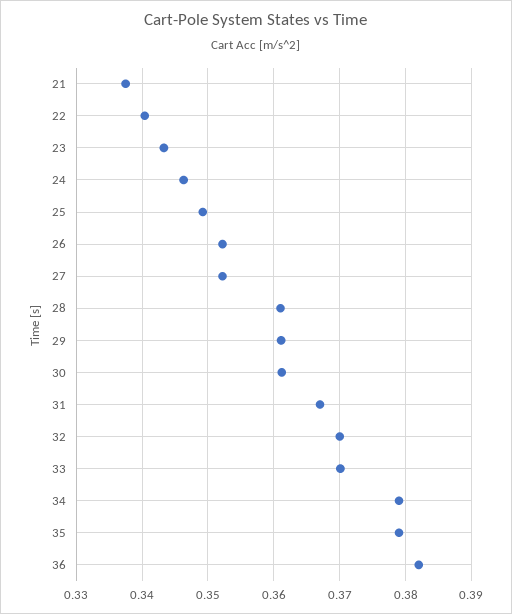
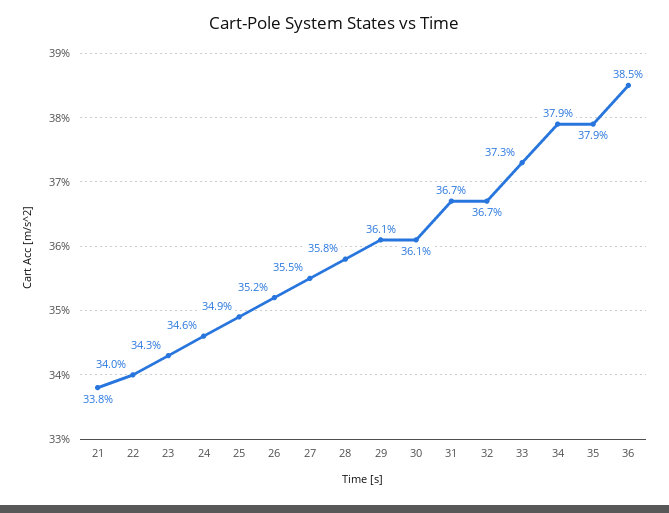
  {
    "21": 0.338,
    "22": 0.34,
    "23": 0.343,
    "24": 0.346,
    "25": 0.349,
    "26": 0.352,
-   "27": 0.352,
+   "27": 0.355,
-   "28": 0.361,
+   "28": 0.358,
    "29": 0.361,
    "30": 0.361,
    "31": 0.367,
-   "32": 0.37,
+   "32": 0.367,
-   "33": 0.37,
+   "33": 0.373,
    "34": 0.379,
    "35": 0.379,
-   "36": 0.382
+   "36": 0.385
  }

